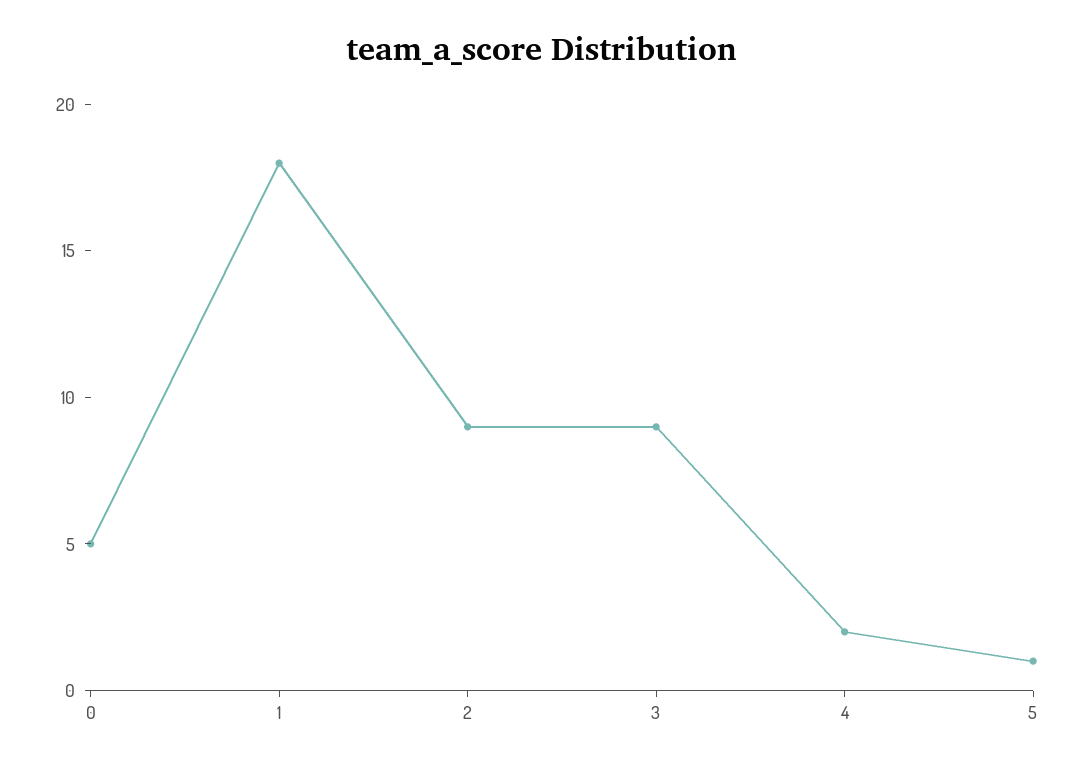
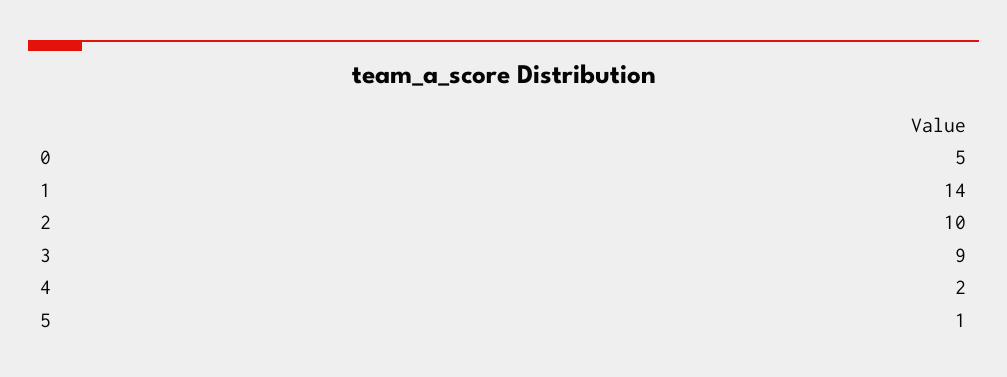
  {
    "0": 5,
-   "1": 18,
+   "1": 14,
-   "2": 9,
+   "2": 10,
    "3": 9,
    "4": 2,
    "5": 1
  }

